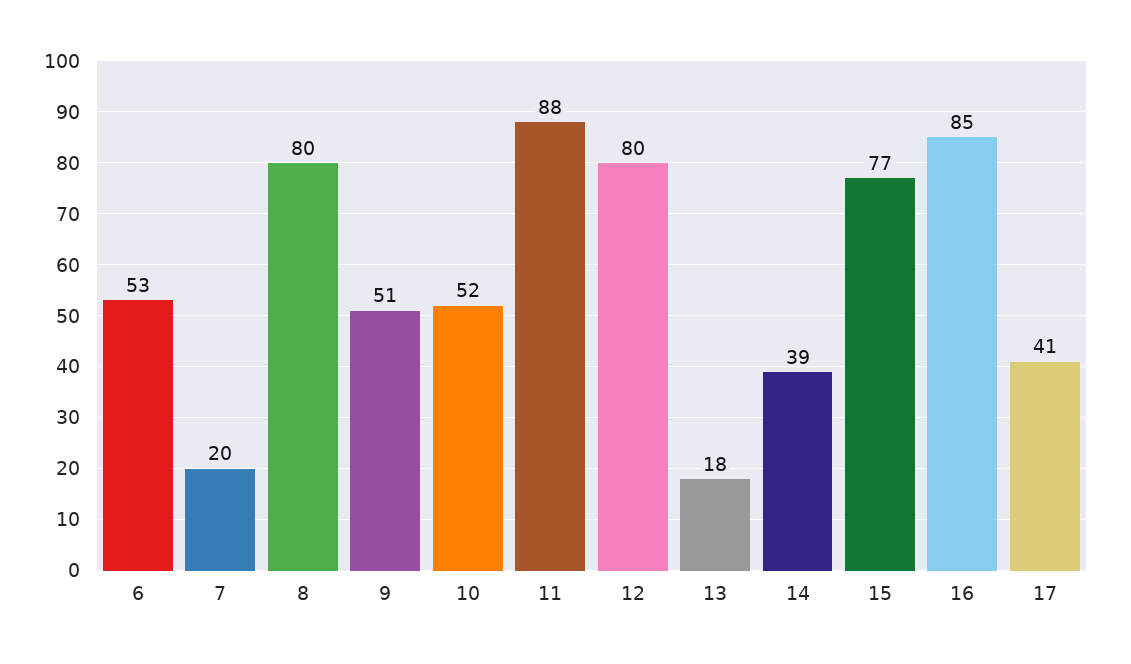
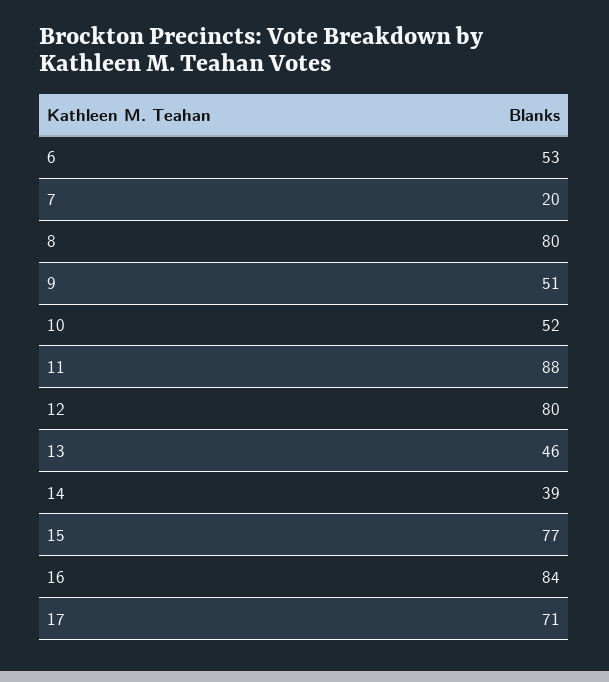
  {
    "6": 53,
    "7": 20,
    "8": 80,
    "9": 51,
    "10": 52,
    "11": 88,
    "12": 80,
-   "13": 18,
+   "13": 46,
    "14": 39,
    "15": 77,
-   "16": 85,
+   "16": 84,
-   "17": 41
+   "17": 71
  }

